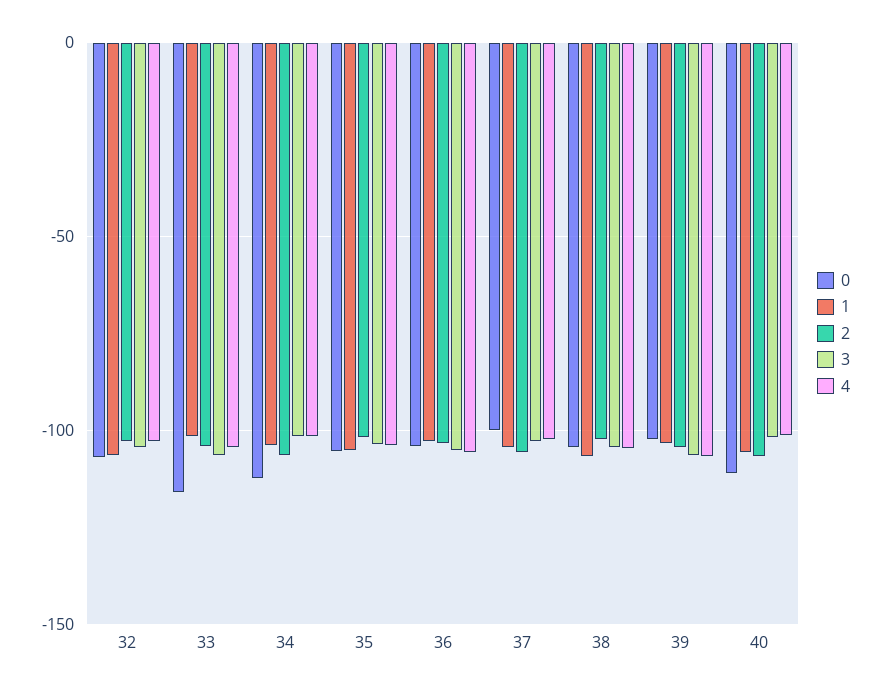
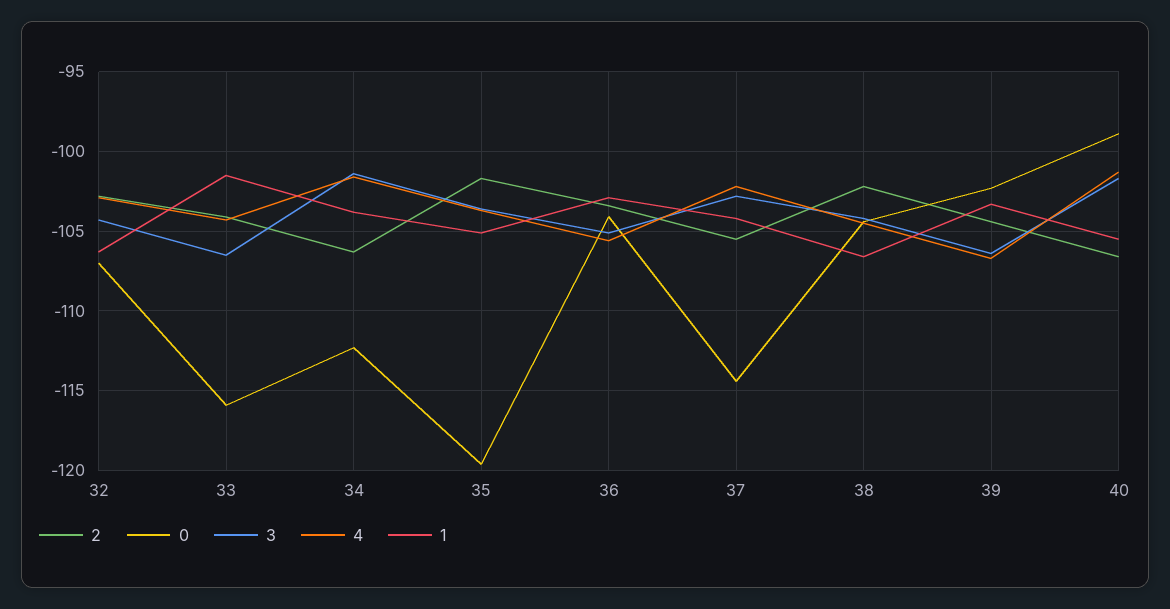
  {
    "0": {
      "32": -107,
      "33": -116,
      "34": -112.5,
-     "35": -105,
+     "35": -119.5,
      "36": -104,
-     "37": -100,
+     "37": -114.5,
      "38": -104.5,
      "39": -102.5,
-     "40": -110
+     "40": -99
    },
    "1": {
      "32": -106.5,
      "33": -101.5,
      "34": -104,
      "35": -105,
      "36": -103,
      "37": -104,
      "38": -106.5,
      "39": -103.5,
      "40": -105.5
    },
    "2": {
      "32": -103,
      "33": -104,
      "34": -106.5,
      "35": -101.5,
      "36": -103.5,
      "37": -105.5,
      "38": -102,
      "39": -104.5,
      "40": -106.5
    },
    "3": {
      "32": -104.5,
      "33": -106.5,
      "34": -101.5,
      "35": -103.5,
      "36": -105,
      "37": -103,
      "38": -104,
      "39": -106.5,
      "40": -101.5
    },
    "4": {
      "32": -103,
      "33": -104.5,
      "34": -101.5,
      "35": -103.5,
      "36": -105.5,
      "37": -102,
      "38": -104.5,
      "39": -106.5,
      "40": -101.5
    }
  }

